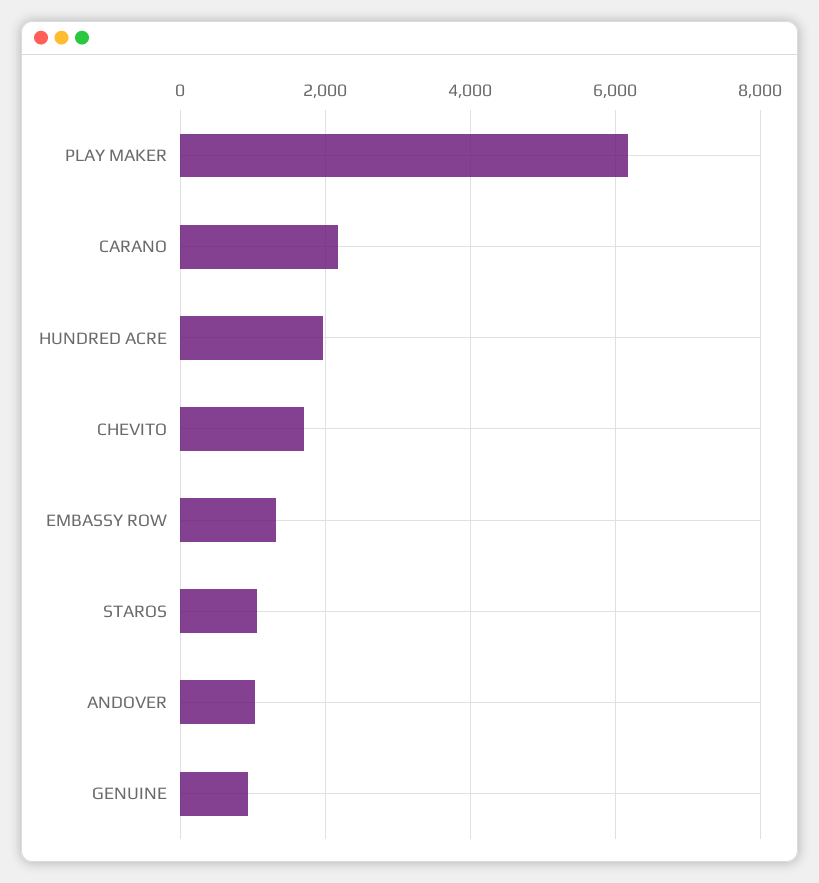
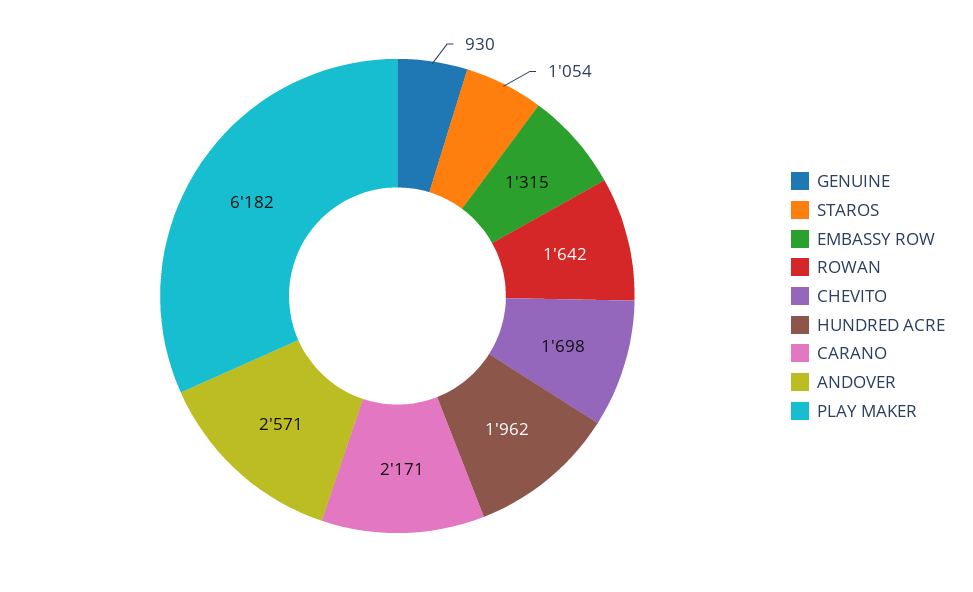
  {
    "PLAY MAKER": 6182,
    "CARANO": 2171,
    "HUNDRED ACRE": 1962,
    "CHEVITO": 1698,
    "EMBASSY ROW": 1315,
    "STAROS": 1054,
-   "ANDOVER": 1000,
+   "ANDOVER": 2571,
-   "GENUINE": 930
+   "GENUINE": 930,
+   "ROWAN": 1642
  }

